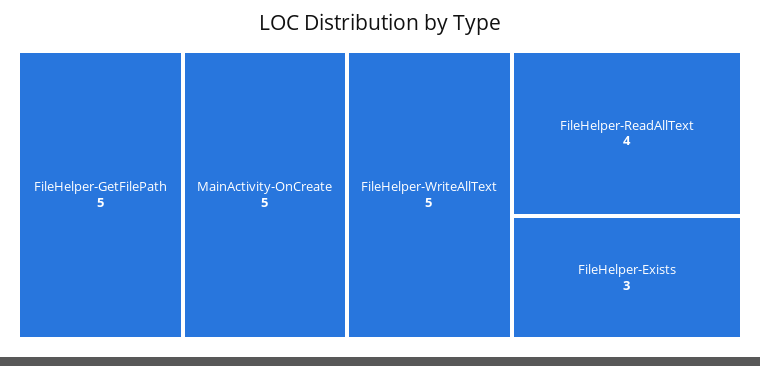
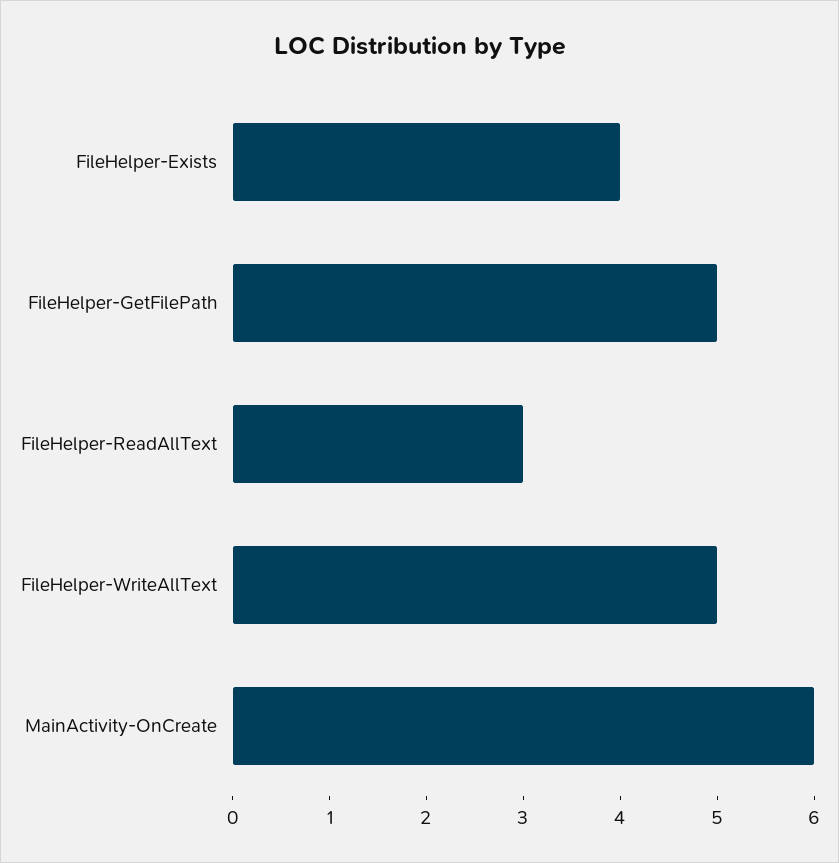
  {
    "FileHelper-GetFilePath": 5,
-   "MainActivity-OnCreate": 5,
+   "MainActivity-OnCreate": 6,
    "FileHelper-WriteAllText": 5,
-   "FileHelper-ReadAllText": 4,
+   "FileHelper-ReadAllText": 3,
-   "FileHelper-Exists": 3
+   "FileHelper-Exists": 4
  }

